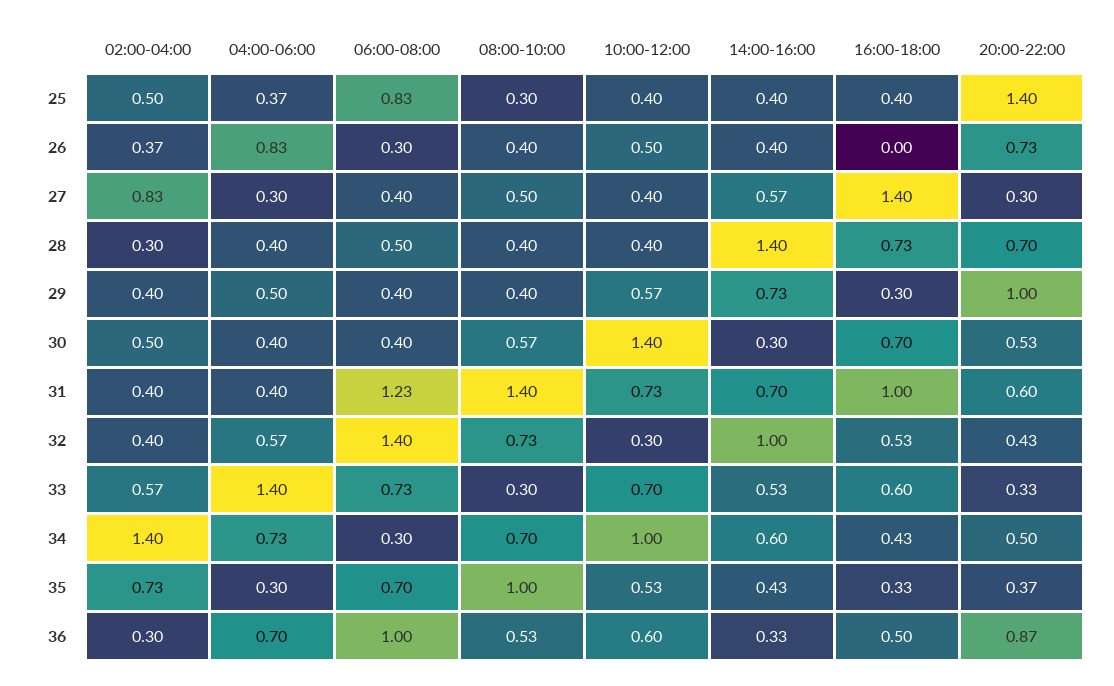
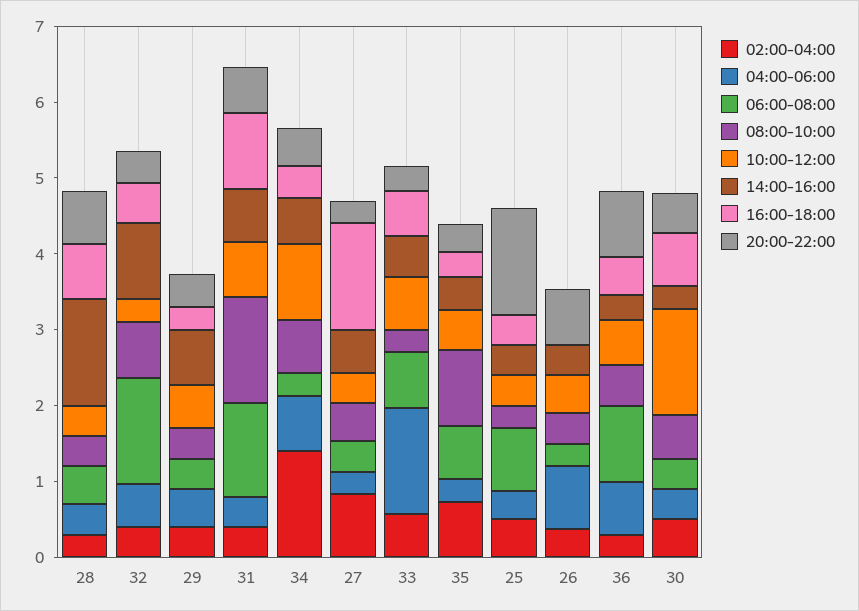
  {
    "02:00-04:00": {
      "25": 0.5,
      "26": 0.37,
      "27": 0.83,
      "28": 0.3,
      "29": 0.4,
      "30": 0.5,
      "31": 0.4,
      "32": 0.4,
      "33": 0.57,
      "34": 1.4,
      "35": 0.73,
      "36": 0.3
    },
    "04:00-06:00": {
      "25": 0.37,
      "26": 0.83,
      "27": 0.3,
      "28": 0.4,
      "29": 0.5,
      "30": 0.4,
      "31": 0.4,
      "32": 0.57,
      "33": 1.4,
      "34": 0.73,
      "35": 0.3,
      "36": 0.7
    },
    "06:00-08:00": {
      "25": 0.83,
      "26": 0.3,
      "27": 0.4,
      "28": 0.5,
      "29": 0.4,
      "30": 0.4,
      "31": 1.23,
      "32": 1.4,
      "33": 0.73,
      "34": 0.3,
      "35": 0.7,
      "36": 1
    },
    "08:00-10:00": {
      "25": 0.3,
      "26": 0.4,
      "27": 0.5,
      "28": 0.4,
      "29": 0.4,
      "30": 0.57,
      "31": 1.4,
      "32": 0.73,
      "33": 0.3,
      "34": 0.7,
      "35": 1,
      "36": 0.53
    },
    "10:00-12:00": {
      "25": 0.4,
      "26": 0.5,
      "27": 0.4,
      "28": 0.4,
      "29": 0.57,
      "30": 1.4,
      "31": 0.73,
      "32": 0.3,
      "33": 0.7,
      "34": 1,
      "35": 0.53,
      "36": 0.6
    },
    "14:00-16:00": {
      "25": 0.4,
      "26": 0.4,
      "27": 0.57,
      "28": 1.4,
      "29": 0.73,
      "30": 0.3,
      "31": 0.7,
      "32": 1,
      "33": 0.53,
      "34": 0.6,
      "35": 0.43,
      "36": 0.33
    },
    "16:00-18:00": {
      "25": 0.4,
      "26": 0,
      "27": 1.4,
      "28": 0.73,
      "29": 0.3,
      "30": 0.7,
      "31": 1,
      "32": 0.53,
      "33": 0.6,
      "34": 0.43,
      "35": 0.33,
      "36": 0.5
    },
    "20:00-22:00": {
      "25": 1.4,
      "26": 0.73,
      "27": 0.3,
      "28": 0.7,
-     "29": 1,
+     "29": 0.4,
      "30": 0.53,
      "31": 0.6,
      "32": 0.43,
      "33": 0.33,
      "34": 0.5,
      "35": 0.37,
      "36": 0.87
    }
  }

